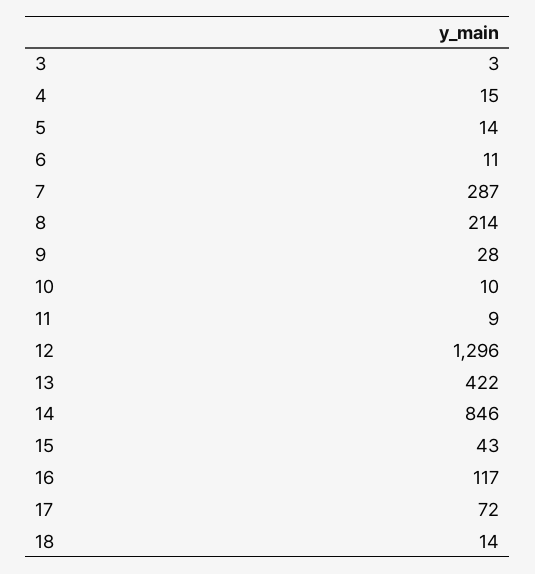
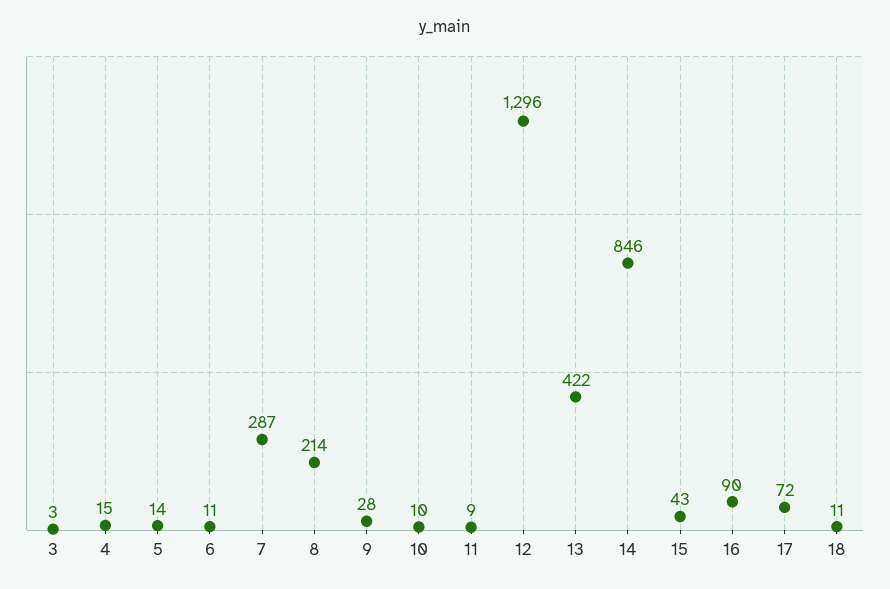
  {
    "3": 3,
    "4": 15,
    "5": 14,
    "6": 11,
    "7": 287,
    "8": 214,
    "9": 28,
    "10": 10,
    "11": 9,
    "12": 1296,
    "13": 422,
    "14": 846,
    "15": 43,
-   "16": 117,
+   "16": 90,
    "17": 72,
-   "18": 14
+   "18": 11
  }

